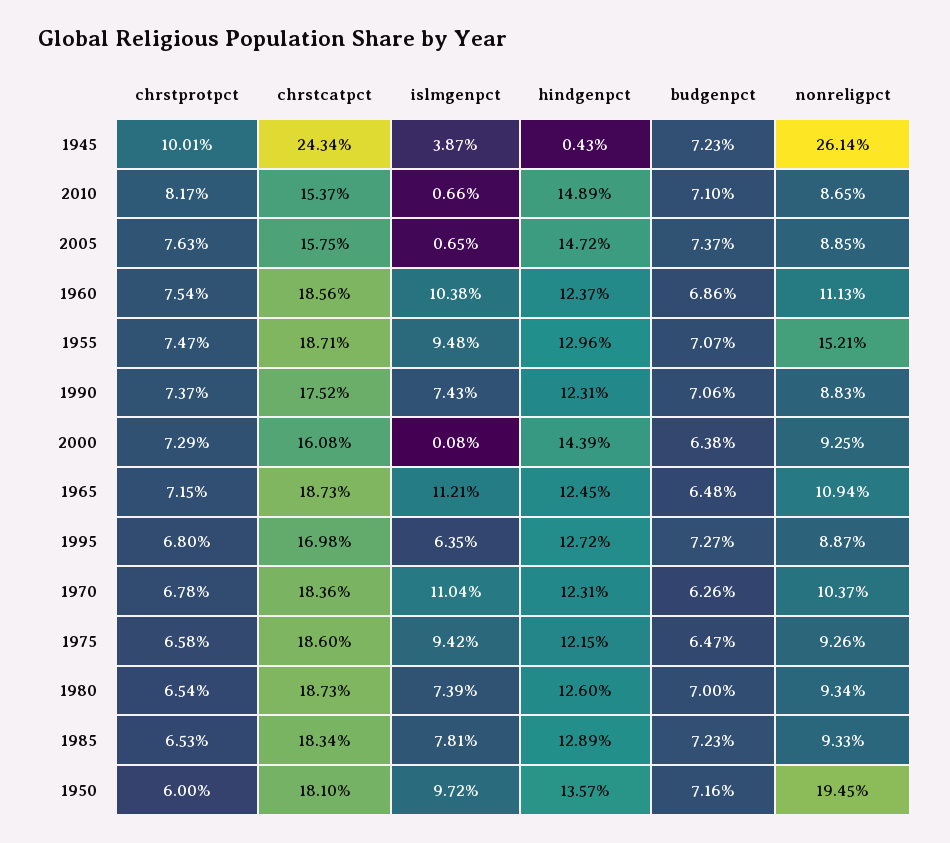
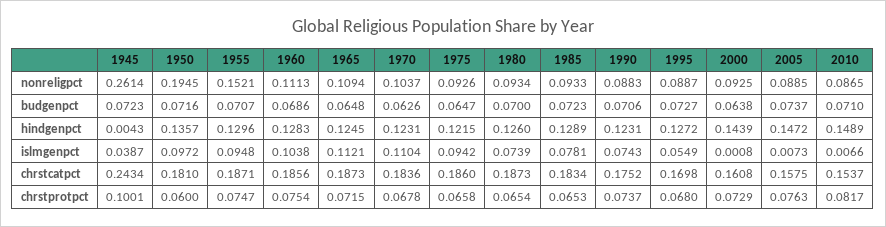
  {
    "chrstprotpct": {
      "1945": 0.1001,
      "2010": 0.0817,
      "2005": 0.0763,
      "1960": 0.0754,
      "1955": 0.0747,
      "1990": 0.0737,
      "2000": 0.0729,
      "1965": 0.0715,
      "1995": 0.068,
      "1970": 0.0678,
      "1975": 0.0658,
      "1980": 0.0654,
      "1985": 0.0653,
      "1950": 0.06
    },
    "chrstcatpct": {
      "1945": 0.2434,
      "2010": 0.1537,
      "2005": 0.1575,
      "1960": 0.1856,
      "1955": 0.1871,
      "1990": 0.1752,
      "2000": 0.1608,
      "1965": 0.1873,
      "1995": 0.1698,
      "1970": 0.1836,
      "1975": 0.186,
      "1980": 0.1873,
      "1985": 0.1834,
      "1950": 0.181
    },
    "islmgenpct": {
      "1945": 0.0387,
      "2010": 0.0066,
-     "2005": 0.0065,
+     "2005": 0.0073,
      "1960": 0.1038,
      "1955": 0.0948,
      "1990": 0.0743,
      "2000": 0.0008,
      "1965": 0.1121,
-     "1995": 0.0635,
+     "1995": 0.0549,
      "1970": 0.1104,
      "1975": 0.0942,
      "1980": 0.0739,
      "1985": 0.0781,
      "1950": 0.0972
    },
    "hindgenpct": {
      "1945": 0.0043,
      "2010": 0.1489,
      "2005": 0.1472,
-     "1960": 0.1237,
+     "1960": 0.1283,
      "1955": 0.1296,
      "1990": 0.1231,
      "2000": 0.1439,
      "1965": 0.1245,
      "1995": 0.1272,
      "1970": 0.1231,
      "1975": 0.1215,
      "1980": 0.126,
      "1985": 0.1289,
      "1950": 0.1357
    },
    "budgenpct": {
      "1945": 0.0723,
      "2010": 0.071,
      "2005": 0.0737,
      "1960": 0.0686,
      "1955": 0.0707,
      "1990": 0.0706,
      "2000": 0.0638,
      "1965": 0.0648,
      "1995": 0.0727,
      "1970": 0.0626,
      "1975": 0.0647,
      "1980": 0.07,
      "1985": 0.0723,
      "1950": 0.0716
    },
    "nonreligpct": {
      "1945": 0.2614,
      "2010": 0.0865,
      "2005": 0.0885,
      "1960": 0.1113,
      "1955": 0.1521,
      "1990": 0.0883,
      "2000": 0.0925,
      "1965": 0.1094,
      "1995": 0.0887,
      "1970": 0.1037,
      "1975": 0.0926,
      "1980": 0.0934,
      "1985": 0.0933,
      "1950": 0.1945
    }
  }

